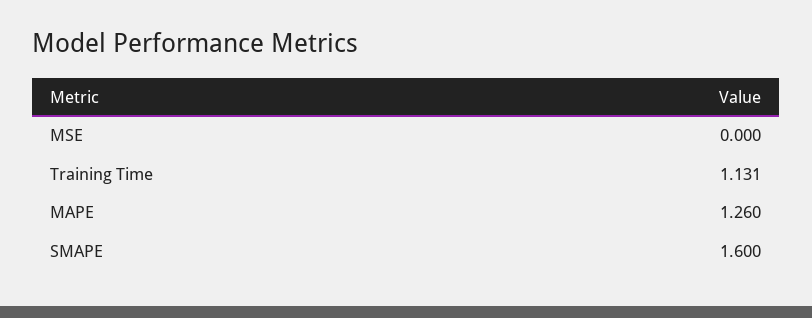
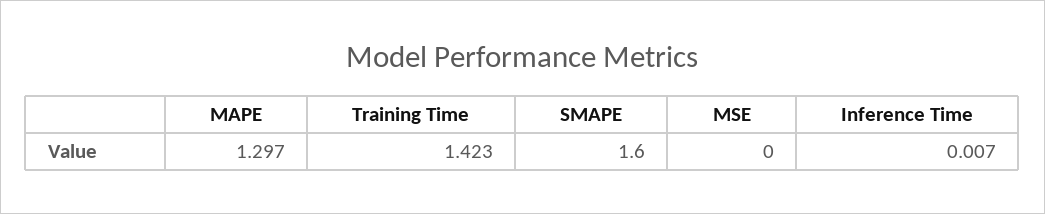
  {
    "MSE": 0,
-   "Training Time": 1.131,
+   "Training Time": 1.423,
-   "MAPE": 1.26,
+   "MAPE": 1.297,
-   "SMAPE": 1.6
+   "SMAPE": 1.6,
+   "Inference Time": 0.007
  }

